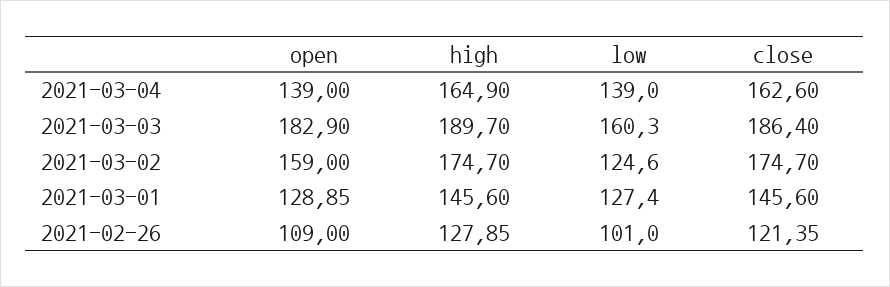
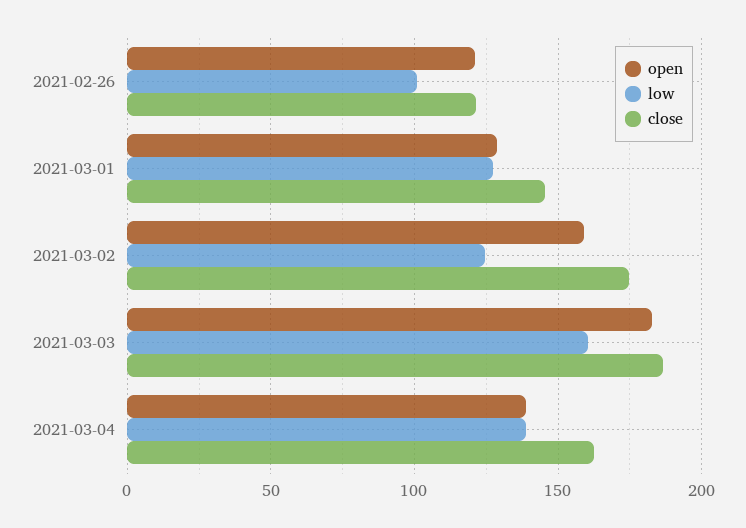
  {
    "open": {
      "2021-03-04": 139,
      "2021-03-03": 182.9,
      "2021-03-02": 159,
      "2021-03-01": 128.85,
-     "2021-02-26": 109
+     "2021-02-26": 120
    },
-   "high": {
-     "2021-03-04": 164.9,
-     "2021-03-03": 189.7,
-     "2021-03-02": 174.7,
-     "2021-03-01": 145.6,
-     "2021-02-26": 127.85
-   },
    "low": {
      "2021-03-04": 139,
      "2021-03-03": 160.3,
      "2021-03-02": 124.6,
      "2021-03-01": 127.4,
      "2021-02-26": 101
    },
    "close": {
      "2021-03-04": 162.6,
      "2021-03-03": 186.4,
      "2021-03-02": 174.7,
      "2021-03-01": 145.6,
      "2021-02-26": 121.35
    }
  }

